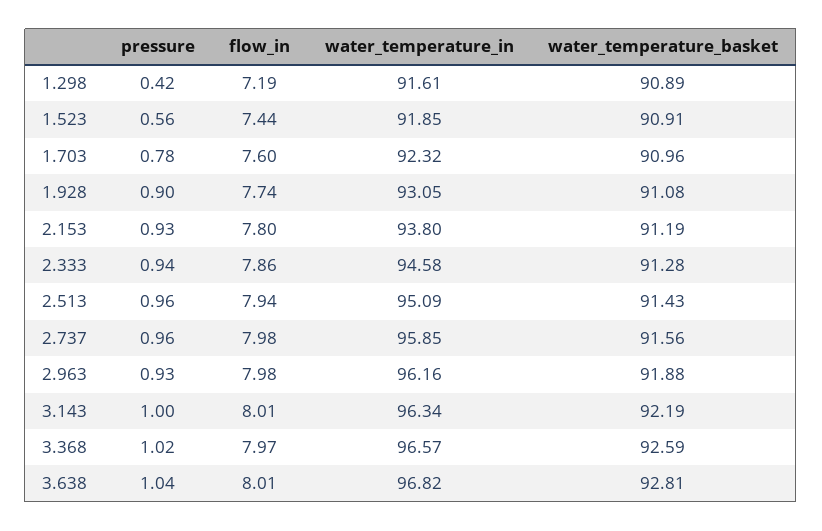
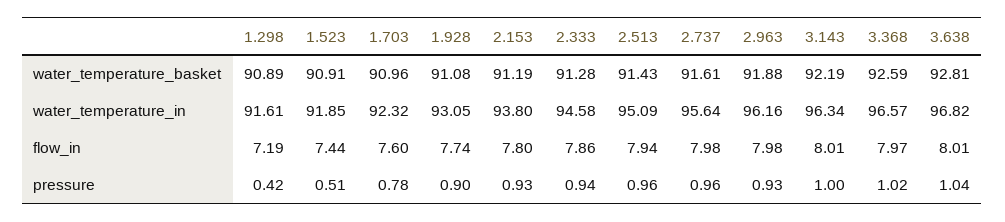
  {
    "pressure": {
      "1.298": 0.42,
-     "1.523": 0.56,
+     "1.523": 0.51,
      "1.703": 0.78,
      "1.928": 0.9,
      "2.153": 0.93,
      "2.333": 0.94,
      "2.513": 0.96,
      "2.737": 0.96,
      "2.963": 0.93,
      "3.143": 1,
      "3.368": 1.02,
      "3.638": 1.04
    },
    "flow_in": {
      "1.298": 7.19,
      "1.523": 7.44,
      "1.703": 7.6,
      "1.928": 7.74,
      "2.153": 7.8,
      "2.333": 7.86,
      "2.513": 7.94,
      "2.737": 7.98,
      "2.963": 7.98,
      "3.143": 8.01,
      "3.368": 7.97,
      "3.638": 8.01
    },
    "water_temperature_in": {
      "1.298": 91.61,
      "1.523": 91.85,
      "1.703": 92.32,
      "1.928": 93.05,
      "2.153": 93.8,
      "2.333": 94.58,
      "2.513": 95.09,
-     "2.737": 95.85,
+     "2.737": 95.64,
      "2.963": 96.16,
      "3.143": 96.34,
      "3.368": 96.57,
      "3.638": 96.82
    },
    "water_temperature_basket": {
      "1.298": 90.89,
      "1.523": 90.91,
      "1.703": 90.96,
      "1.928": 91.08,
      "2.153": 91.19,
      "2.333": 91.28,
      "2.513": 91.43,
-     "2.737": 91.56,
+     "2.737": 91.61,
      "2.963": 91.88,
      "3.143": 92.19,
      "3.368": 92.59,
      "3.638": 92.81
    }
  }

